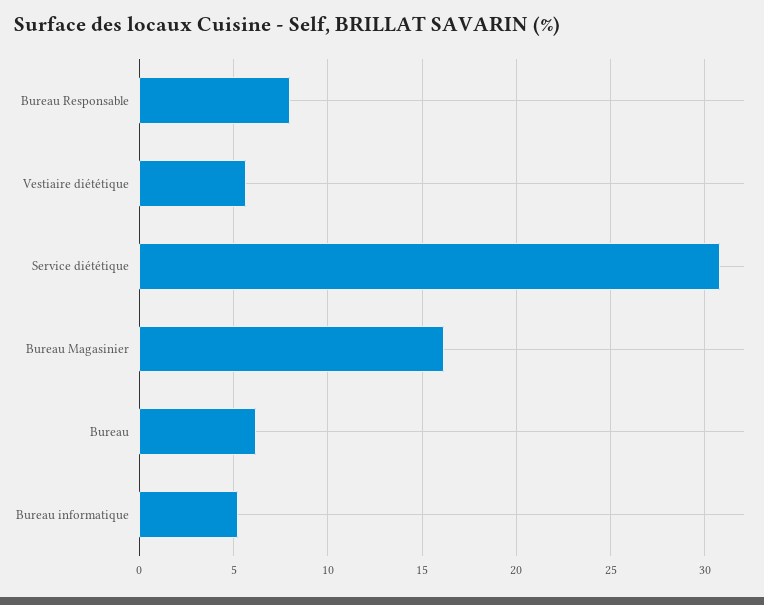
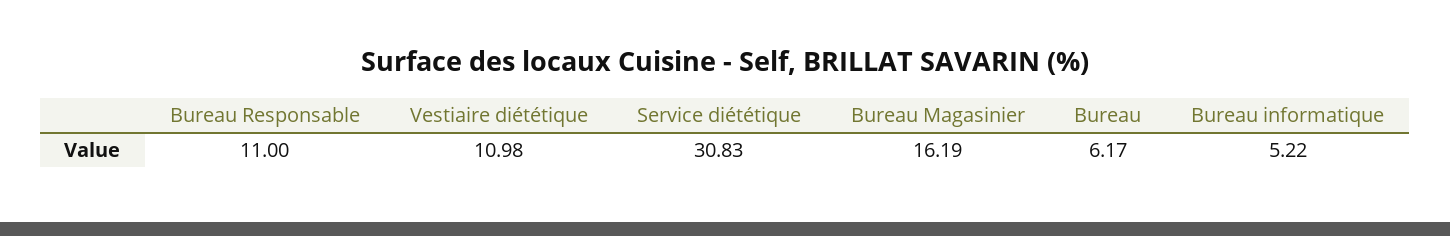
  {
-   "Bureau Responsable": 8,
+   "Bureau Responsable": 11,
-   "Vestiaire diététique": 5.5,
+   "Vestiaire diététique": 10.98,
    "Service diététique": 30.83,
    "Bureau Magasinier": 16.19,
    "Bureau": 6.17,
    "Bureau informatique": 5.22
  }

